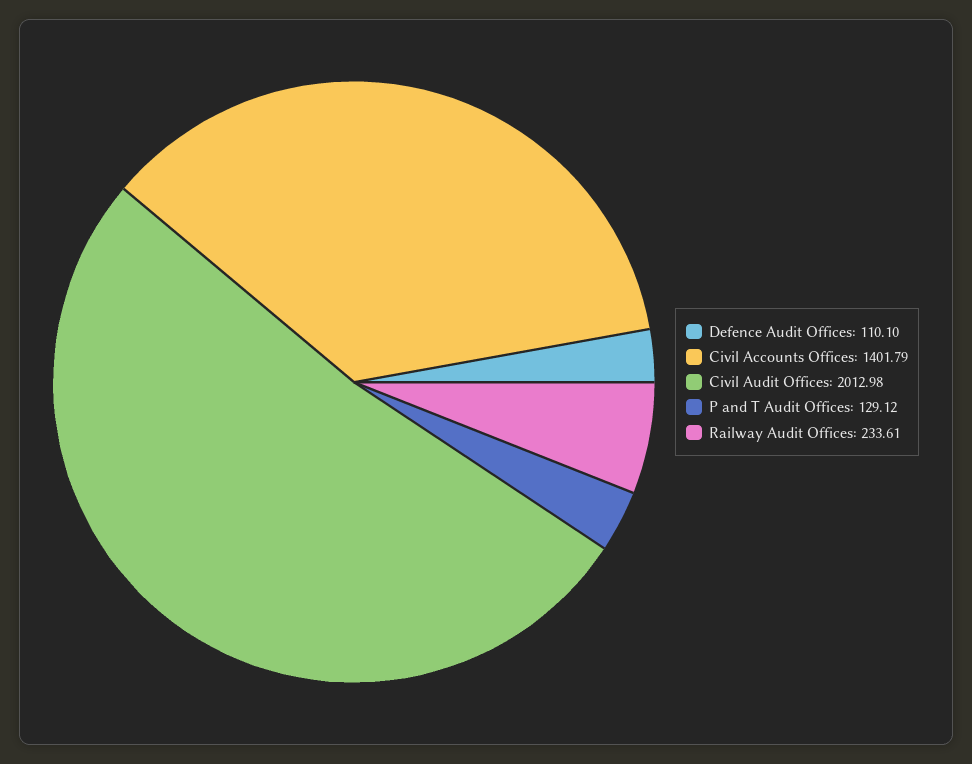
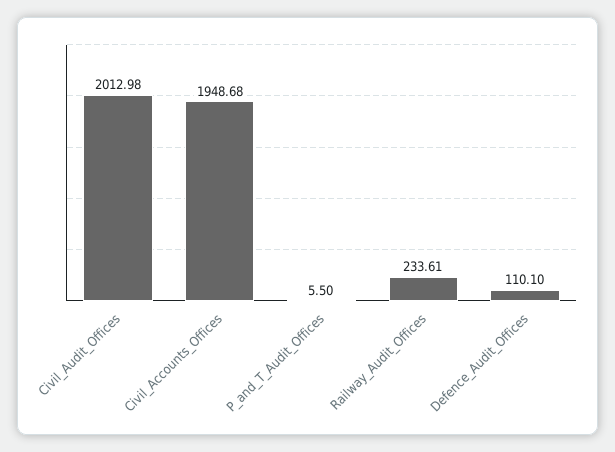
  {
    "Defence Audit Offices": 110.1,
-   "Civil Accounts Offices": 1401.79,
+   "Civil Accounts Offices": 1948.68,
    "Civil Audit Offices": 2012.98,
-   "P and T Audit Offices": 129.12,
+   "P and T Audit Offices": 5.5,
    "Railway Audit Offices": 233.61
  }

